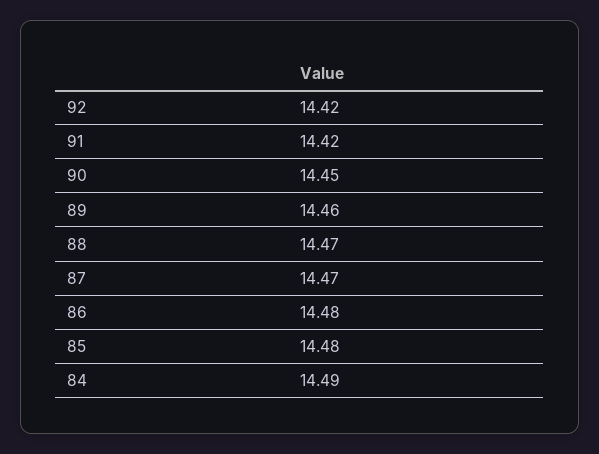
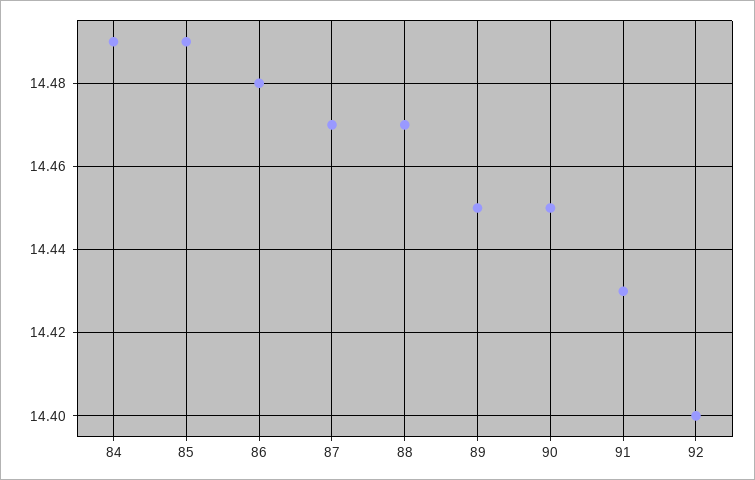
  {
-   "92": 14.42,
+   "92": 14.4,
-   "91": 14.42,
+   "91": 14.43,
    "90": 14.45,
-   "89": 14.46,
+   "89": 14.45,
    "88": 14.47,
    "87": 14.47,
    "86": 14.48,
-   "85": 14.48,
+   "85": 14.49,
    "84": 14.49
  }

